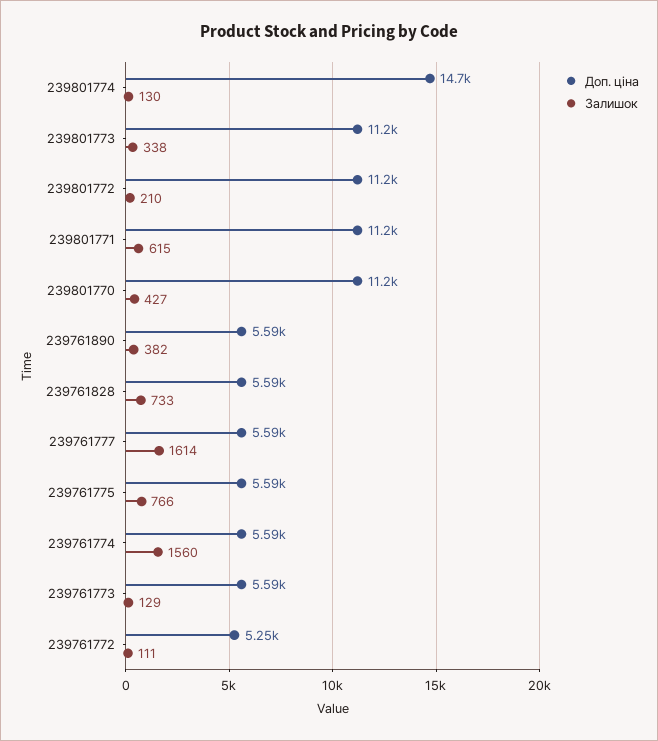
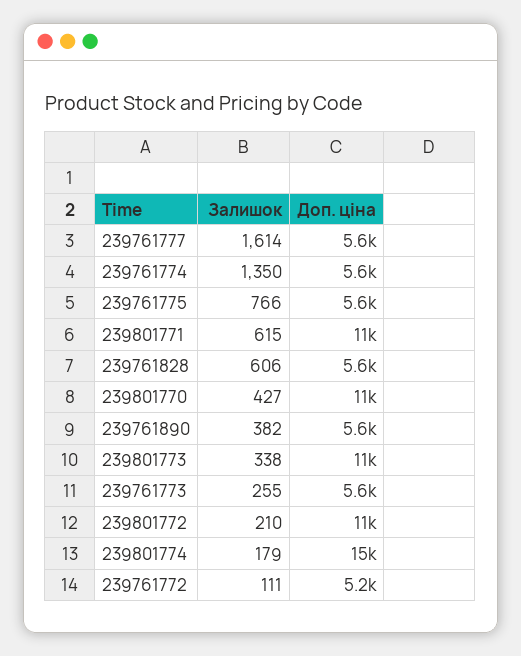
  {
    "Доп. ціна": {
      "239801774": 14700,
      "239801773": 11200,
      "239801772": 11200,
      "239801771": 11200,
      "239801770": 11200,
      "239761890": 5590,
      "239761828": 5590,
      "239761777": 5590,
      "239761775": 5590,
      "239761774": 5590,
      "239761773": 5590,
      "239761772": 5250
    },
    "Залишок": {
-     "239801774": 130,
+     "239801774": 179,
      "239801773": 338,
      "239801772": 210,
      "239801771": 615,
      "239801770": 427,
      "239761890": 382,
-     "239761828": 733,
+     "239761828": 606,
      "239761777": 1614,
      "239761775": 766,
-     "239761774": 1560,
+     "239761774": 1350,
-     "239761773": 129,
+     "239761773": 255,
      "239761772": 111
    }
  }

